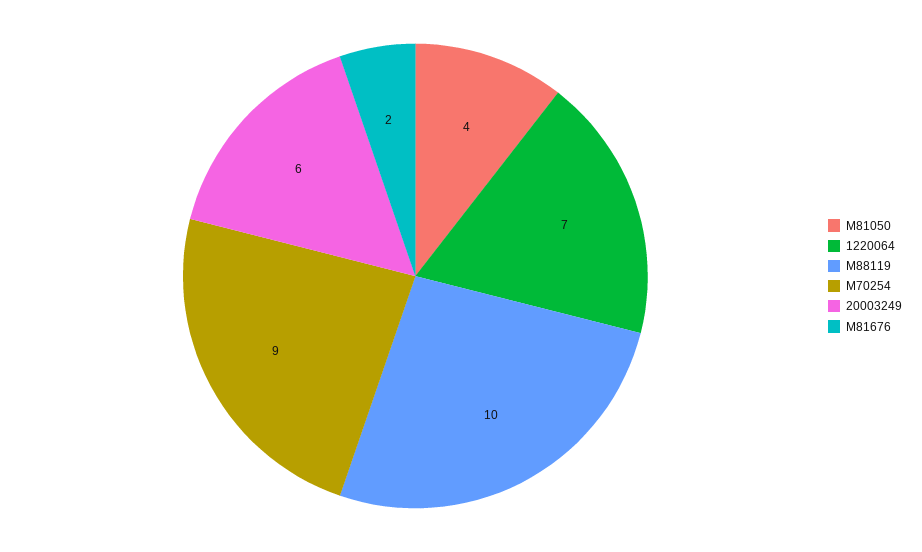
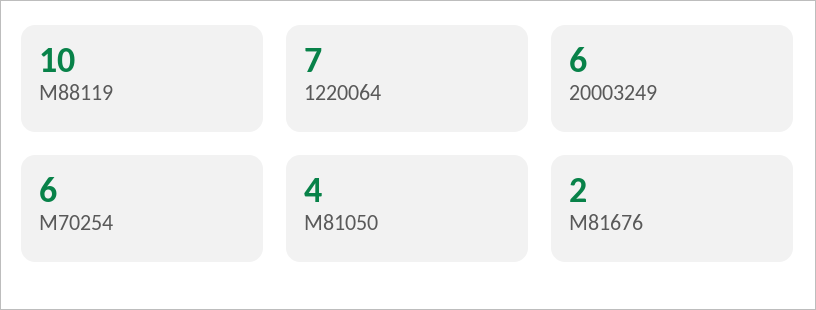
  {
    "M81050": 4,
    "1220064": 7,
    "M88119": 10,
-   "M70254": 9,
+   "M70254": 6,
    "20003249": 6,
    "M81676": 2
  }

